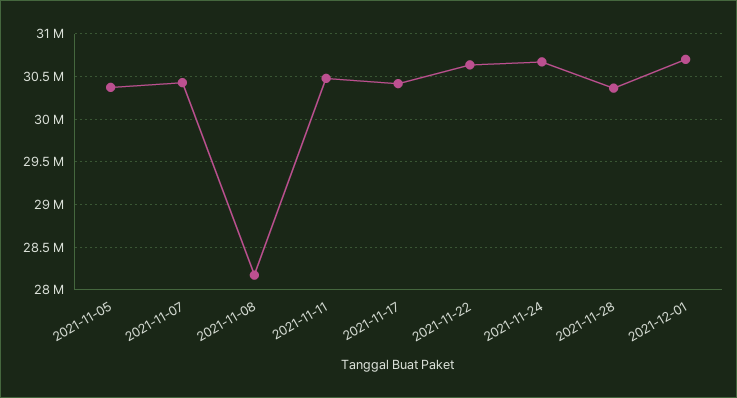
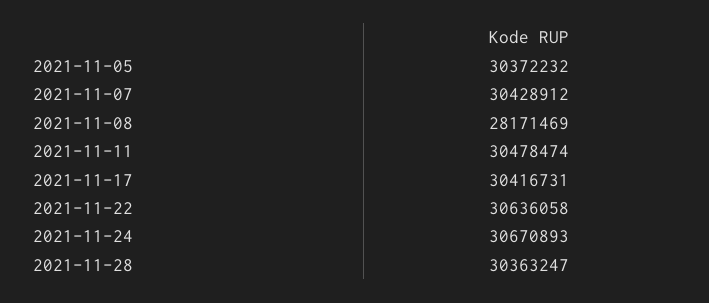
  {
    "2021-11-05": 30372232,
    "2021-11-07": 30428912,
    "2021-11-08": 28171469,
    "2021-11-11": 30478474,
    "2021-11-17": 30416731,
    "2021-11-22": 30636058,
    "2021-11-24": 30670893,
-   "2021-11-28": 30363247,
+   "2021-11-28": 30363247
-   "2021-12-01": 30700000
  }

